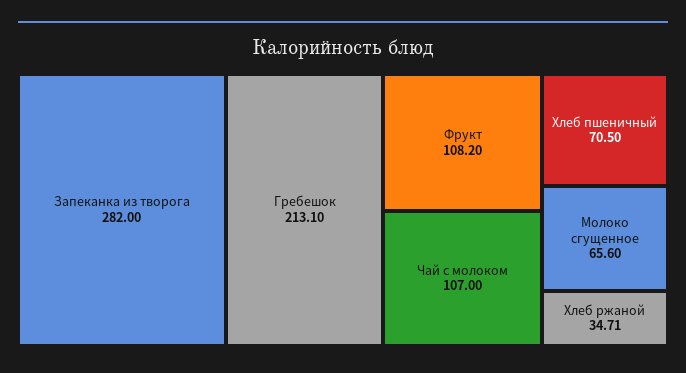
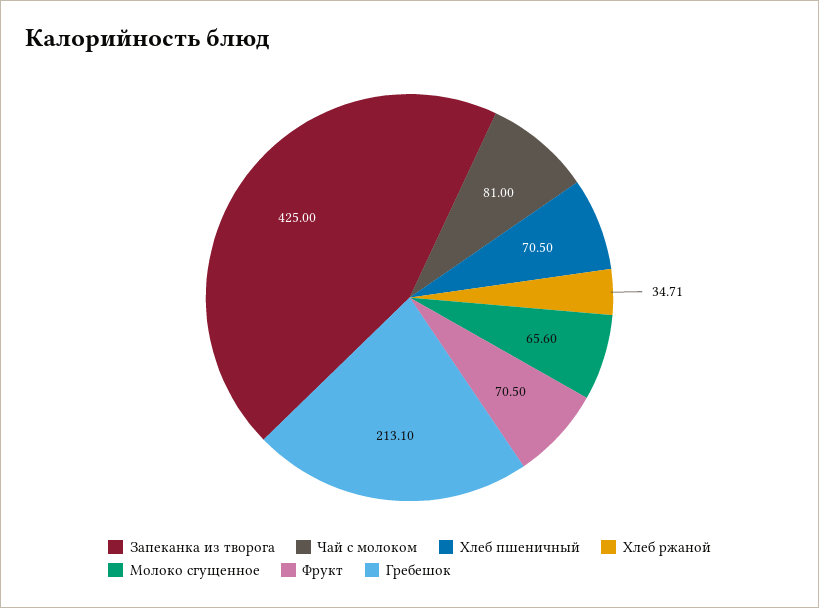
  {
-   "Запеканка из творога": 282,
+   "Запеканка из творога": 425,
    "Гребешок": 213.1,
-   "Фрукт": 108.2,
+   "Фрукт": 70.5,
-   "Чай с молоком": 107,
+   "Чай с молоком": 81,
    "Хлеб пшеничный": 70.5,
    "Молоко сгущенное": 65.6,
    "Хлеб ржаной": 34.71
  }

